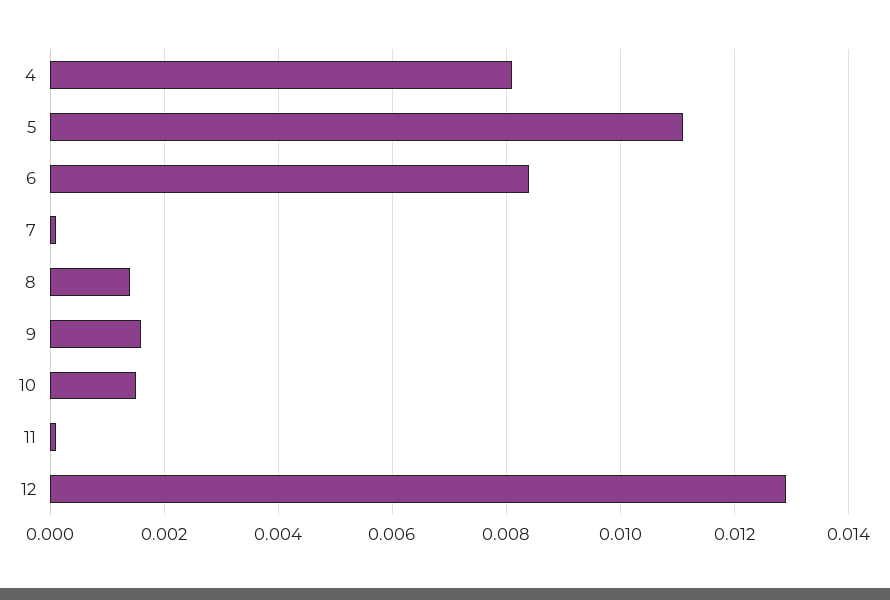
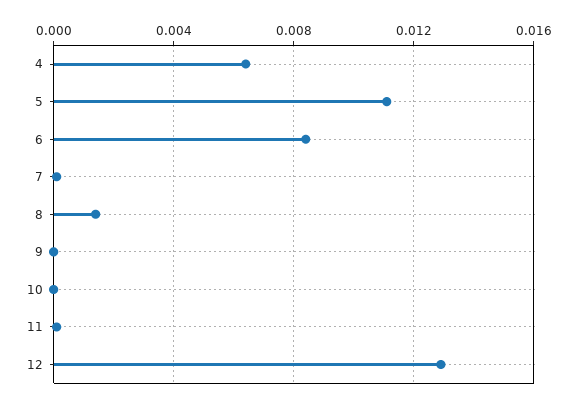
  {
-   "4": 0.008,
+   "4": 0.0065,
    "5": 0.011,
    "6": 0.0085,
    "7": 0,
    "8": 0.0015,
-   "9": 0.0015,
+   "9": 0,
-   "10": 0.0015,
+   "10": 0,
    "11": 0,
    "12": 0.013
  }

